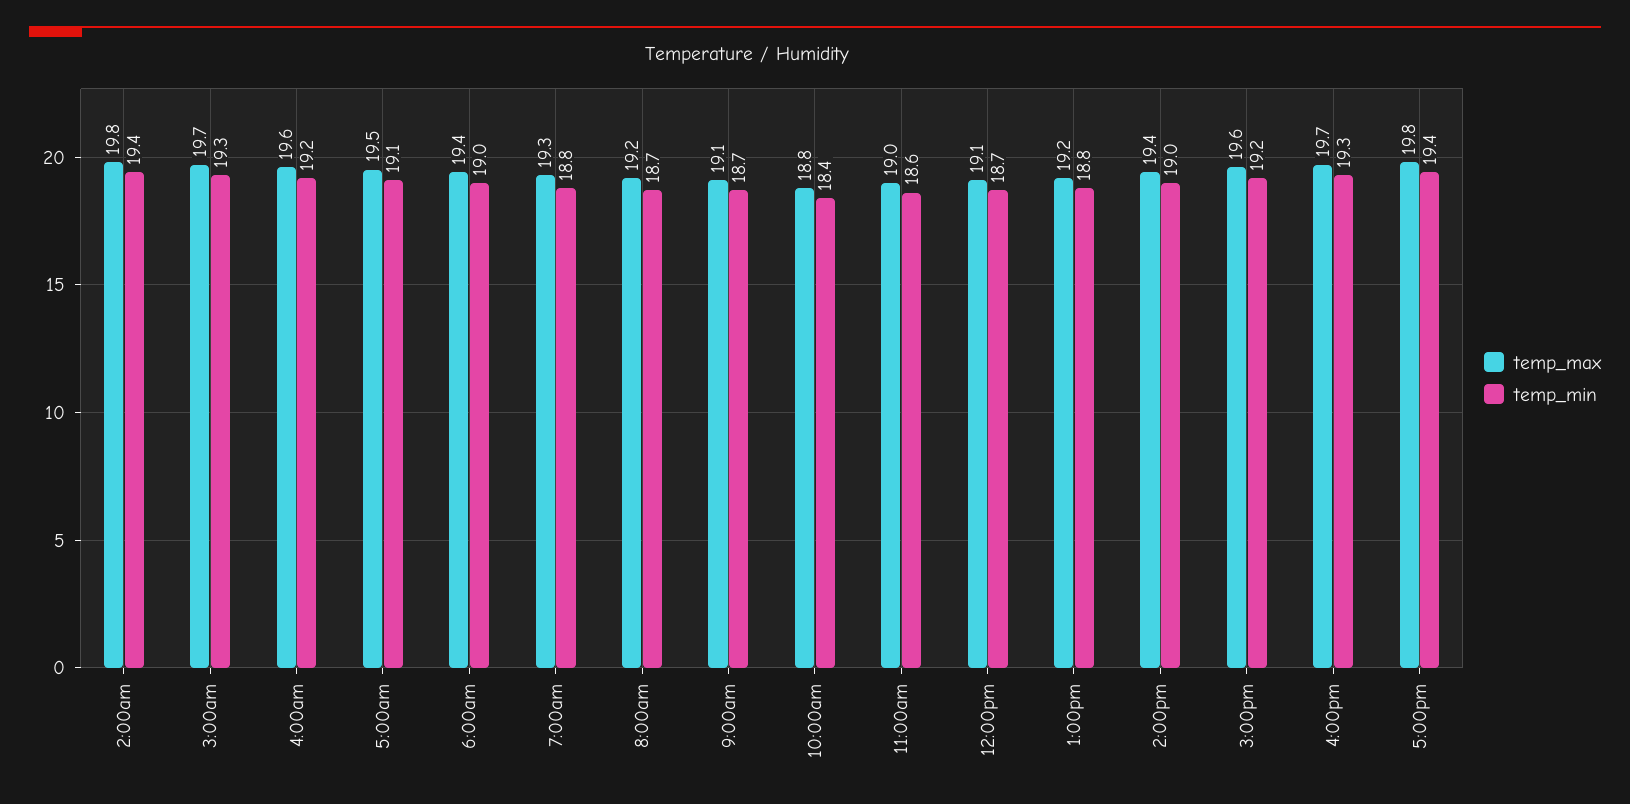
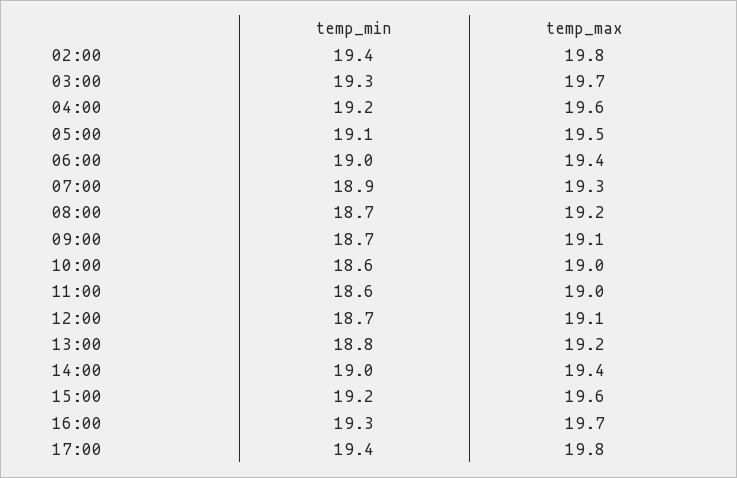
  {
    "temp_max": {
      "2:00am": 19.8,
      "3:00am": 19.7,
      "4:00am": 19.6,
      "5:00am": 19.5,
      "6:00am": 19.4,
      "7:00am": 19.3,
      "8:00am": 19.2,
      "9:00am": 19.1,
-     "10:00am": 18.8,
+     "10:00am": 19,
      "11:00am": 19,
      "12:00pm": 19.1,
      "1:00pm": 19.2,
      "2:00pm": 19.4,
      "3:00pm": 19.6,
      "4:00pm": 19.7,
      "5:00pm": 19.8
    },
    "temp_min": {
      "2:00am": 19.4,
      "3:00am": 19.3,
      "4:00am": 19.2,
      "5:00am": 19.1,
      "6:00am": 19,
-     "7:00am": 18.8,
+     "7:00am": 18.9,
      "8:00am": 18.7,
      "9:00am": 18.7,
-     "10:00am": 18.4,
+     "10:00am": 18.6,
      "11:00am": 18.6,
      "12:00pm": 18.7,
      "1:00pm": 18.8,
      "2:00pm": 19,
      "3:00pm": 19.2,
      "4:00pm": 19.3,
      "5:00pm": 19.4
    }
  }

